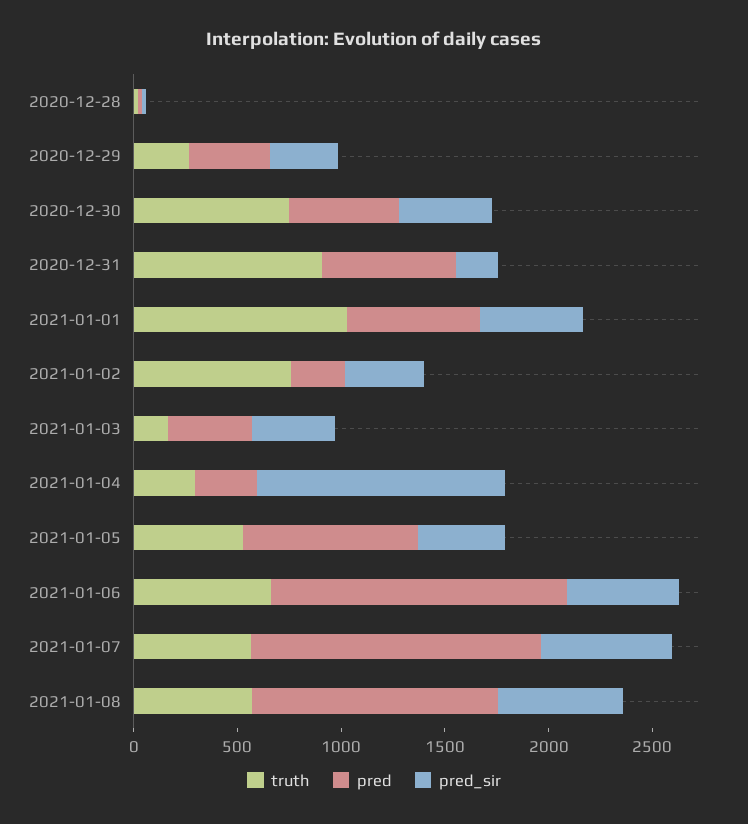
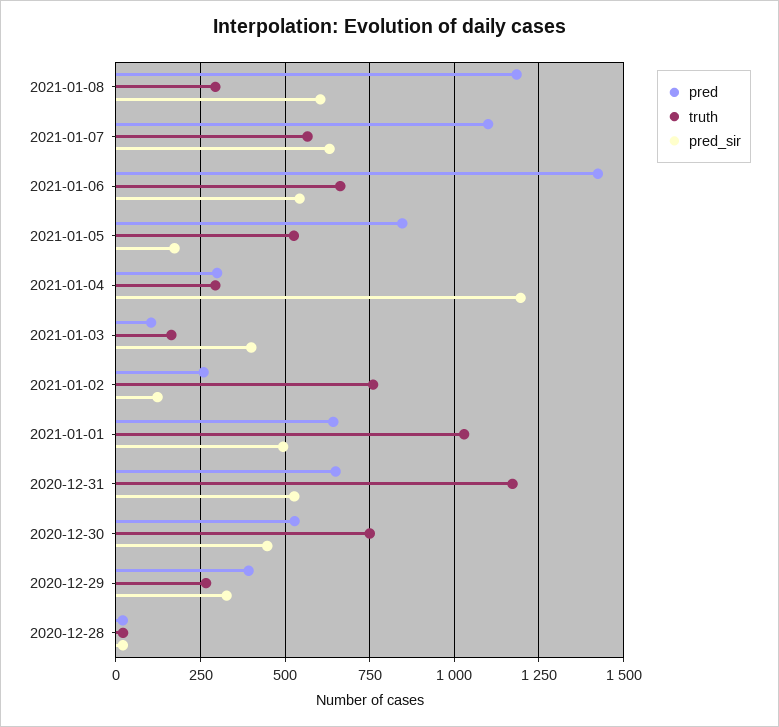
  {
    "truth": {
      "2020-12-28": 25,
      "2020-12-29": 275,
      "2020-12-30": 750,
-     "2020-12-31": 900,
+     "2020-12-31": 1175,
      "2021-01-01": 1025,
      "2021-01-02": 750,
      "2021-01-03": 175,
      "2021-01-04": 300,
      "2021-01-05": 525,
      "2021-01-06": 675,
      "2021-01-07": 575,
-     "2021-01-08": 600
+     "2021-01-08": 300
    },
    "pred": {
      "2020-12-28": 25,
      "2020-12-29": 400,
      "2020-12-30": 525,
      "2020-12-31": 650,
      "2021-01-01": 650,
      "2021-01-02": 250,
-     "2021-01-03": 400,
+     "2021-01-03": 100,
      "2021-01-04": 300,
      "2021-01-05": 850,
      "2021-01-06": 1425,
-     "2021-01-07": 1400,
+     "2021-01-07": 1100,
      "2021-01-08": 1175
    },
    "pred_sir": {
      "2020-12-28": 25,
      "2020-12-29": 325,
      "2020-12-30": 450,
-     "2020-12-31": 200,
+     "2020-12-31": 525,
      "2021-01-01": 500,
-     "2021-01-02": 400,
+     "2021-01-02": 125,
      "2021-01-03": 400,
      "2021-01-04": 1200,
-     "2021-01-05": 400,
+     "2021-01-05": 175,
      "2021-01-06": 550,
      "2021-01-07": 625,
      "2021-01-08": 600
    }
  }

